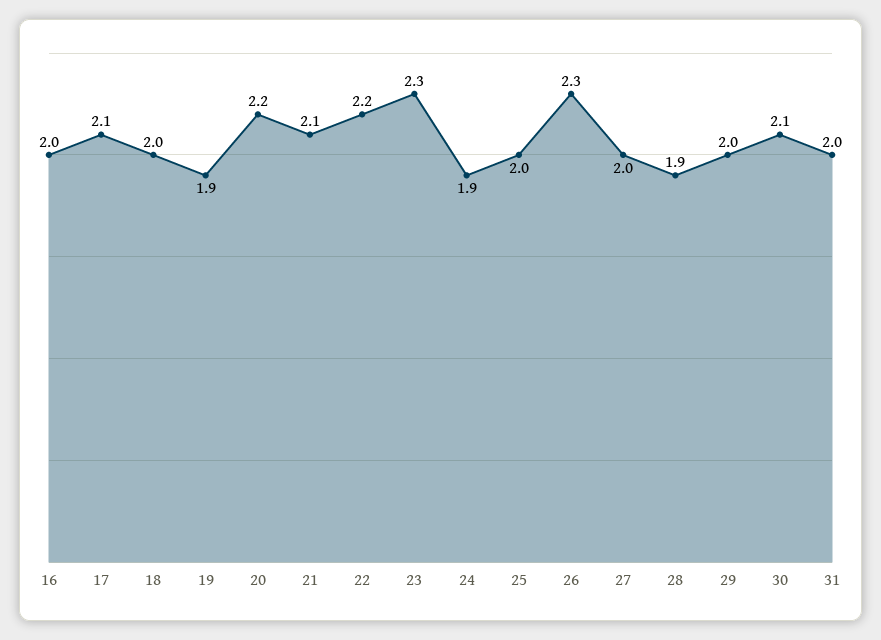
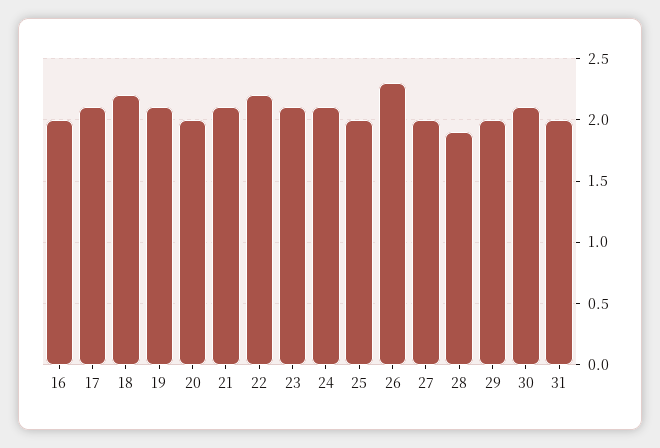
  {
    "16": 2,
    "17": 2.1,
-   "18": 2,
+   "18": 2.2,
-   "19": 1.9,
+   "19": 2.1,
-   "20": 2.2,
+   "20": 2,
    "21": 2.1,
    "22": 2.2,
-   "23": 2.3,
+   "23": 2.1,
-   "24": 1.9,
+   "24": 2.1,
    "25": 2,
    "26": 2.3,
    "27": 2,
    "28": 1.9,
    "29": 2,
    "30": 2.1,
    "31": 2
  }

